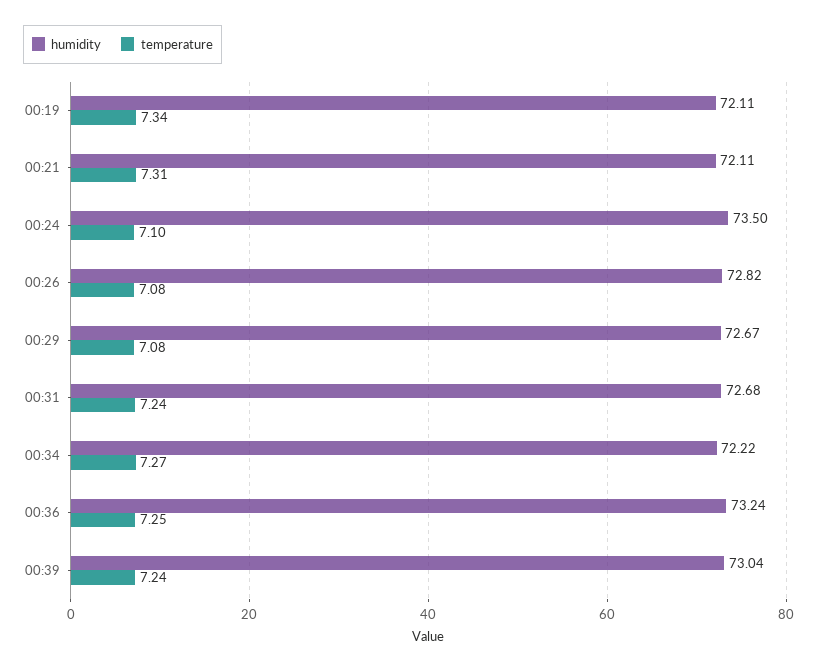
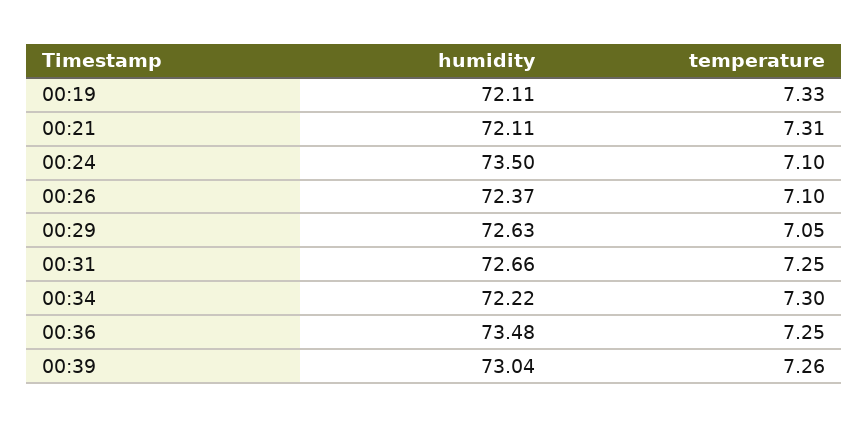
  {
    "humidity": {
      "00:19": 72.11,
      "00:21": 72.11,
      "00:24": 73.5,
-     "00:26": 72.82,
+     "00:26": 72.37,
-     "00:29": 72.67,
+     "00:29": 72.63,
-     "00:31": 72.68,
+     "00:31": 72.66,
      "00:34": 72.22,
-     "00:36": 73.24,
+     "00:36": 73.48,
      "00:39": 73.04
    },
    "temperature": {
-     "00:19": 7.34,
+     "00:19": 7.33,
      "00:21": 7.31,
      "00:24": 7.1,
-     "00:26": 7.08,
+     "00:26": 7.1,
-     "00:29": 7.08,
+     "00:29": 7.05,
-     "00:31": 7.24,
+     "00:31": 7.25,
-     "00:34": 7.27,
+     "00:34": 7.3,
      "00:36": 7.25,
-     "00:39": 7.24
+     "00:39": 7.26
    }
  }

